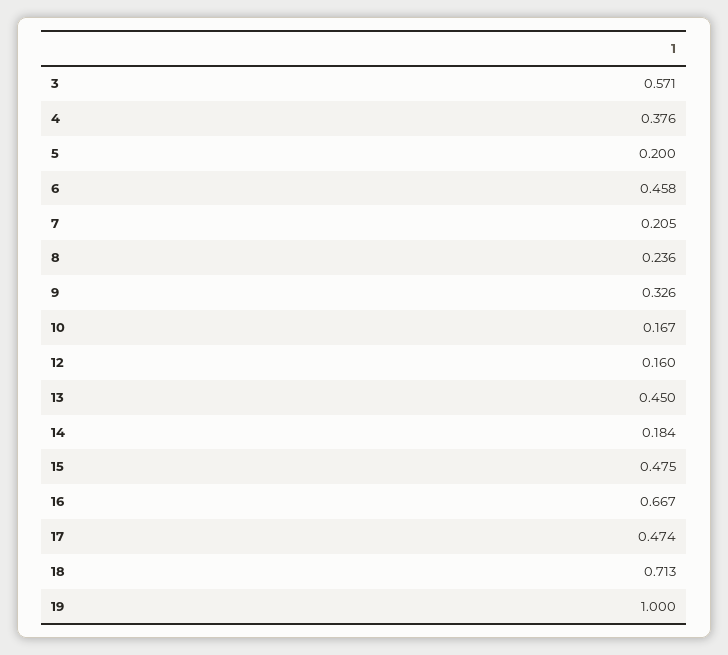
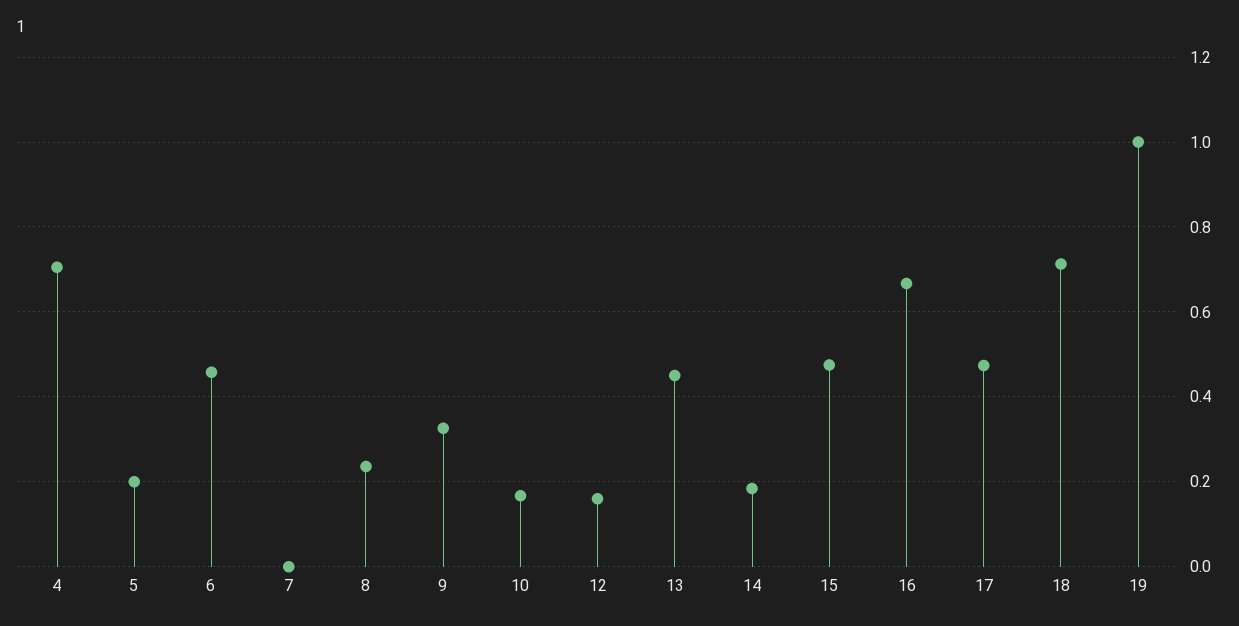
  {
-   "3": 0.571,
-   "4": 0.376,
+   "4": 0.7,
    "5": 0.2,
    "6": 0.458,
-   "7": 0.205,
+   "7": 0,
    "8": 0.236,
    "9": 0.326,
    "10": 0.167,
    "12": 0.16,
    "13": 0.45,
    "14": 0.184,
    "15": 0.475,
    "16": 0.667,
    "17": 0.474,
    "18": 0.713,
    "19": 1
  }

